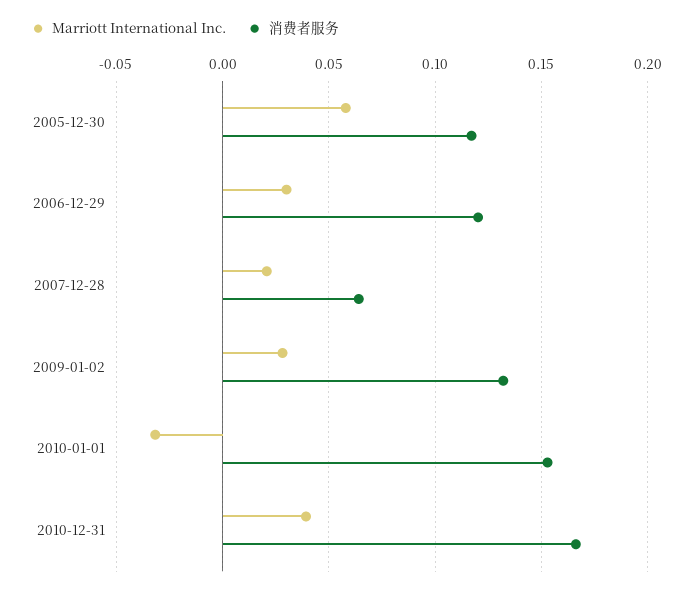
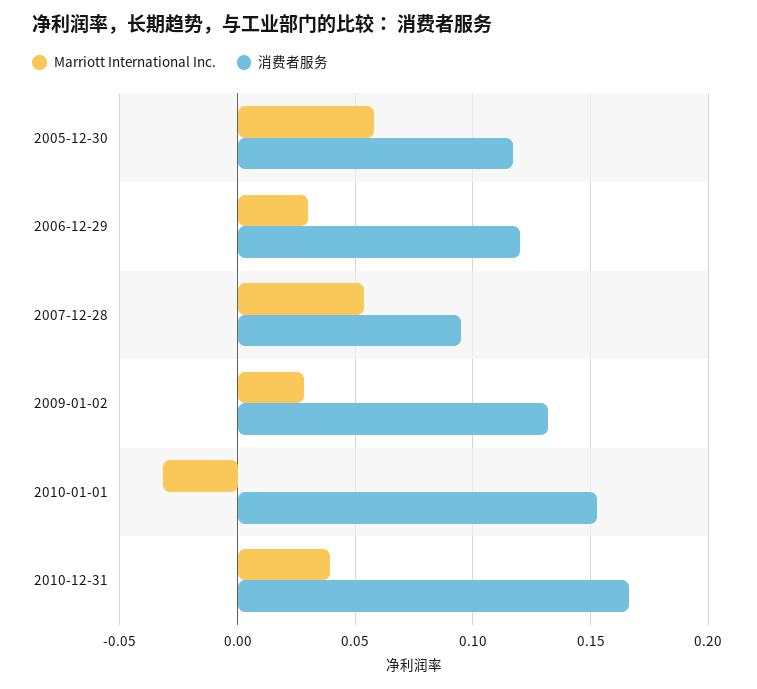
  {
    "Marriott International Inc.": {
      "2005-12-30": 0.06,
      "2006-12-29": 0.03,
-     "2007-12-28": 0.02,
+     "2007-12-28": 0.055,
      "2009-01-02": 0.03,
      "2010-01-01": -0.03,
      "2010-12-31": 0.04
    },
    "消费者服务": {
      "2005-12-30": 0.115,
      "2006-12-29": 0.12,
-     "2007-12-28": 0.065,
+     "2007-12-28": 0.095,
      "2009-01-02": 0.13,
      "2010-01-01": 0.155,
      "2010-12-31": 0.165
    }
  }

